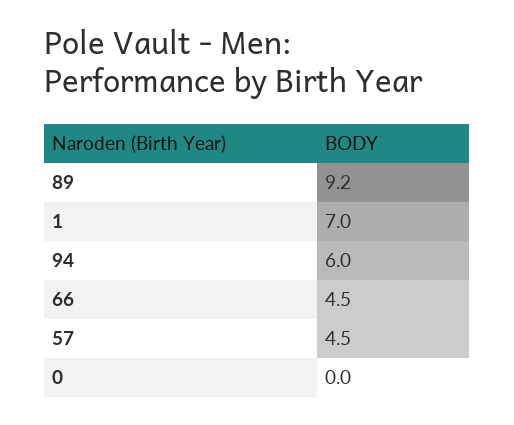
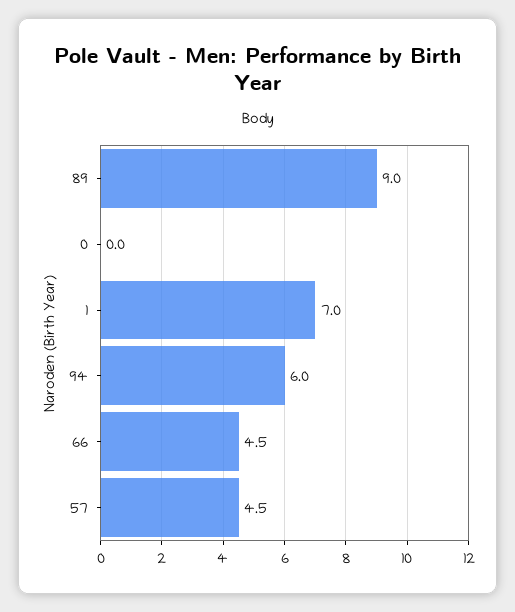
  {
-   "89": 9.2,
+   "89": 9,
    "1": 7,
    "94": 6,
    "66": 4.5,
    "57": 4.5,
    "0": 0
  }

